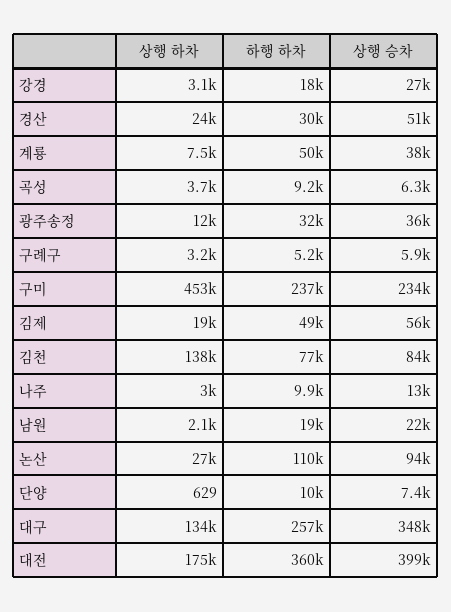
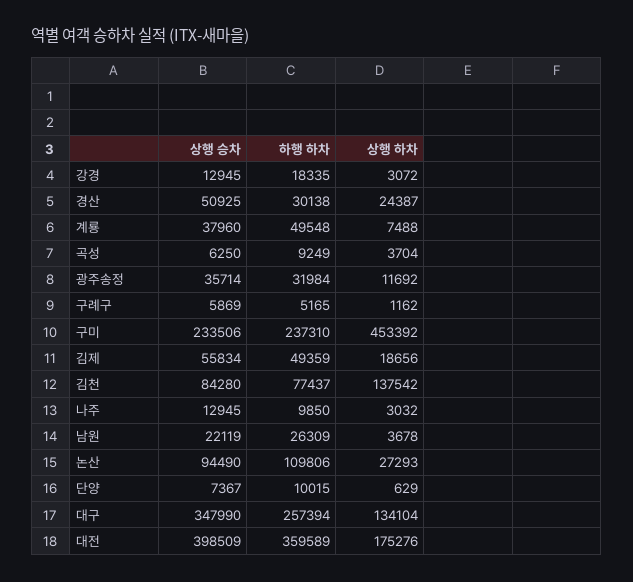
  {
    "상행 하차": {
      "강경": 3072,
      "경산": 24387,
      "계룡": 7488,
      "곡성": 3704,
      "광주송정": 11692,
-     "구례구": 3200,
+     "구례구": 1162,
      "구미": 453392,
      "김제": 18656,
      "김천": 137542,
      "나주": 3032,
-     "남원": 2100,
+     "남원": 3678,
      "논산": 27293,
      "단양": 629,
      "대구": 134104,
      "대전": 175276
    },
    "하행 하차": {
      "강경": 18335,
      "경산": 30138,
      "계룡": 49548,
      "곡성": 9249,
      "광주송정": 31984,
      "구례구": 5165,
      "구미": 237310,
      "김제": 49359,
      "김천": 77437,
      "나주": 9850,
-     "남원": 19000,
+     "남원": 26309,
      "논산": 109806,
      "단양": 10015,
      "대구": 257394,
      "대전": 359589
    },
    "상행 승차": {
-     "강경": 27000,
+     "강경": 12945,
      "경산": 50925,
      "계룡": 37960,
      "곡성": 6250,
      "광주송정": 35714,
      "구례구": 5869,
      "구미": 233506,
      "김제": 55834,
      "김천": 84280,
      "나주": 12945,
      "남원": 22119,
      "논산": 94490,
      "단양": 7367,
      "대구": 347990,
      "대전": 398509
    }
  }

